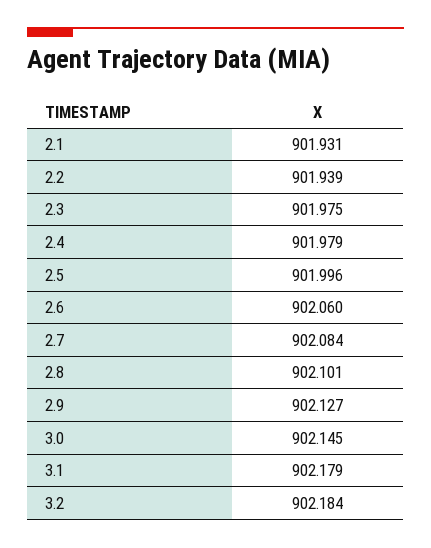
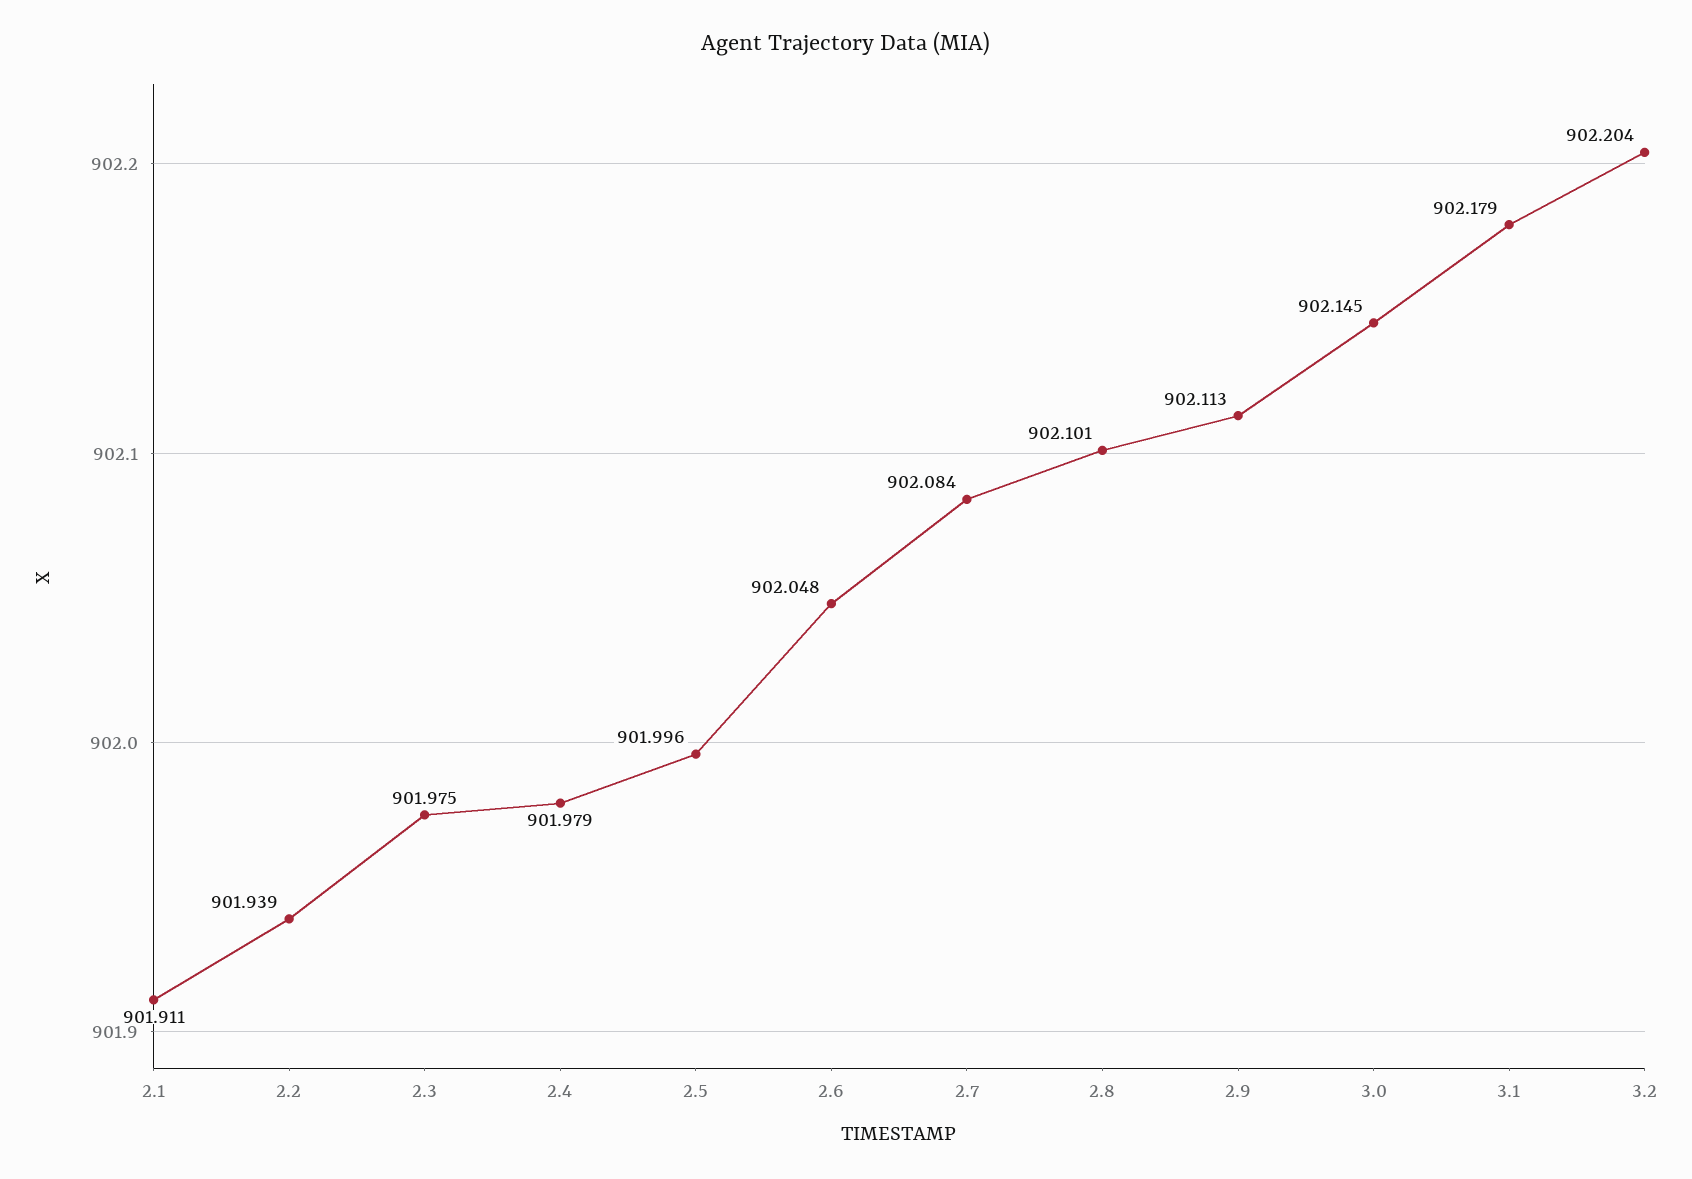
  {
-   "2.1": 901.931,
+   "2.1": 901.911,
    "2.2": 901.939,
    "2.3": 901.975,
    "2.4": 901.979,
    "2.5": 901.996,
-   "2.6": 902.06,
+   "2.6": 902.048,
    "2.7": 902.084,
    "2.8": 902.101,
-   "2.9": 902.127,
+   "2.9": 902.113,
    "3.0": 902.145,
    "3.1": 902.179,
-   "3.2": 902.184
+   "3.2": 902.204
  }

